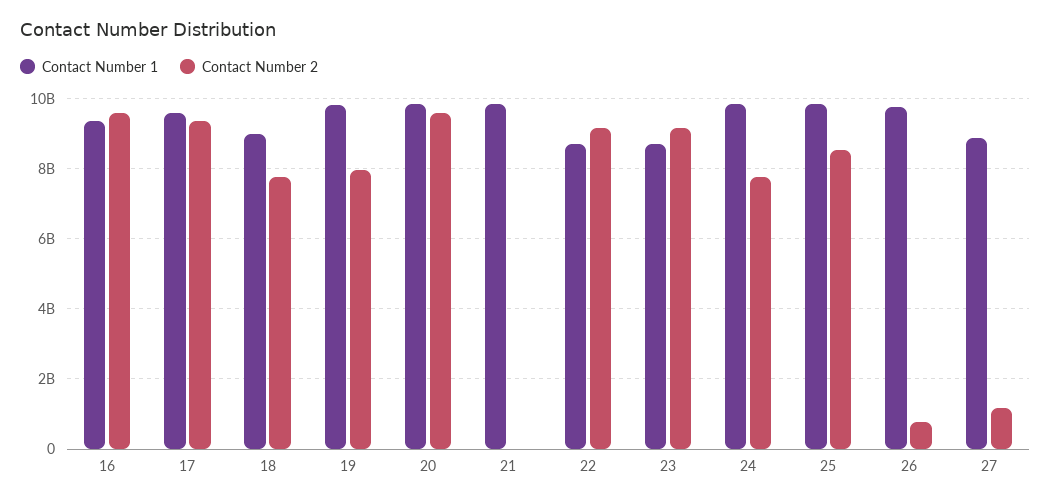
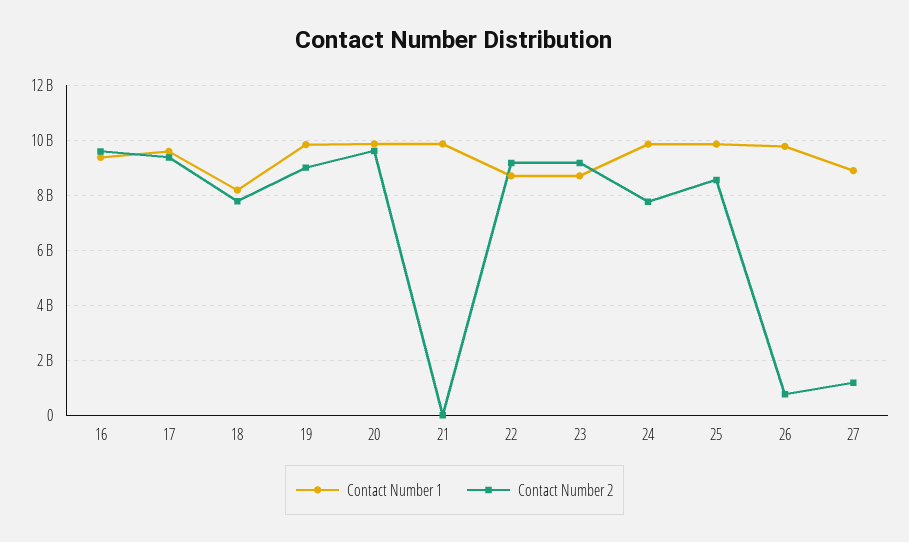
  {
    "Contact Number 1": {
      "16": 9400000000,
      "17": 9600000000,
-     "18": 9000000000,
+     "18": 8250000000,
      "19": 9800000000,
      "20": 9800000000,
      "21": 9800000000,
      "22": 8600000000,
      "23": 8600000000,
      "24": 9800000000,
      "25": 9800000000,
      "26": 9800000000,
      "27": 8800000000
    },
    "Contact Number 2": {
      "16": 9600000000,
      "17": 9400000000,
      "18": 7800000000,
-     "19": 8000000000,
+     "19": 9000000000,
      "20": 9600000000,
      "21": 0,
      "22": 9200000000,
      "23": 9200000000,
      "24": 7800000000,
      "25": 8600000000,
      "26": 800000000,
      "27": 1200000000
    }
  }

